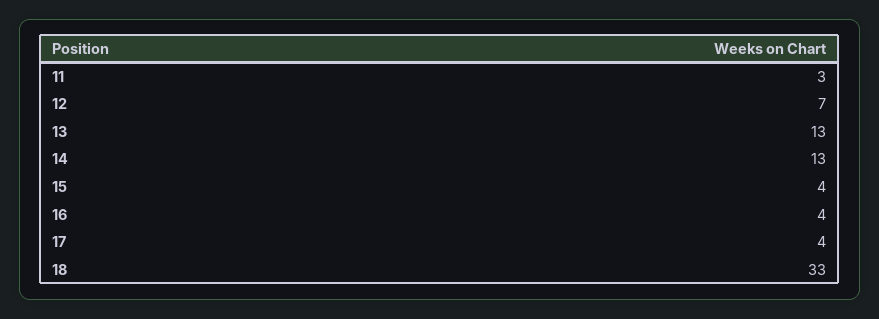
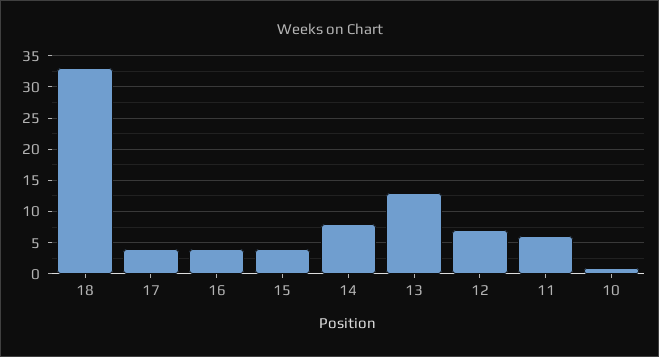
  {
-   "11": 3,
+   "11": 6,
    "12": 7,
    "13": 13,
-   "14": 13,
+   "14": 8,
    "15": 4,
    "16": 4,
    "17": 4,
-   "18": 33
+   "18": 33,
+   "10": 1
  }

